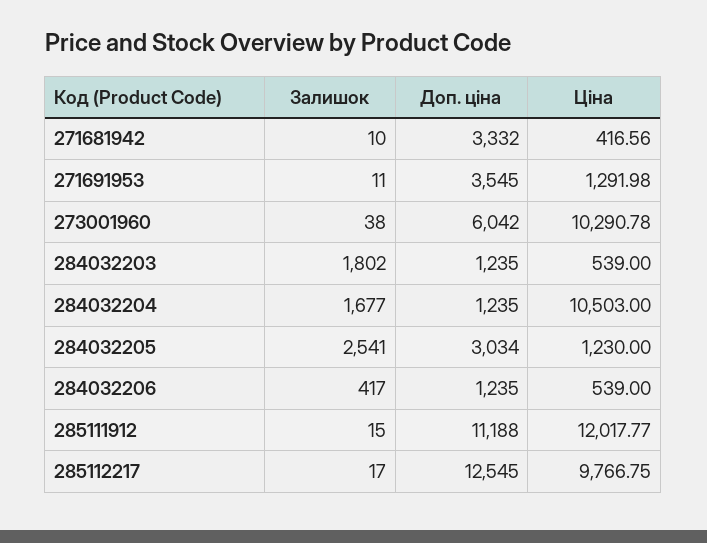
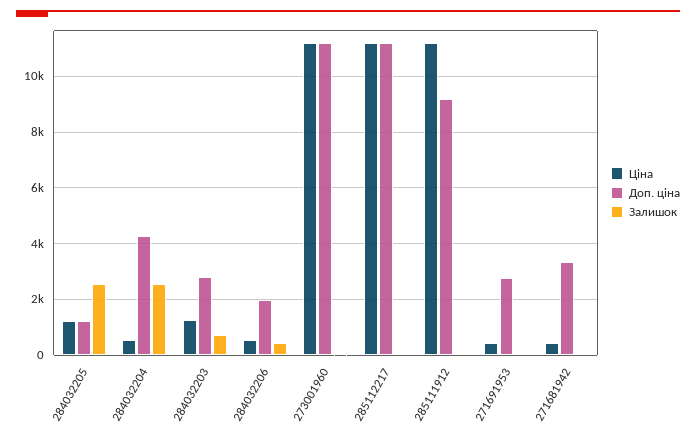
  {
    "Залишок": {
      "271681942": 10,
      "271691953": 11,
      "273001960": 38,
-     "284032203": 1802,
+     "284032203": 750,
-     "284032204": 1677,
+     "284032204": 2500,
      "284032205": 2541,
      "284032206": 417,
      "285111912": 15,
      "285112217": 17
    },
    "Доп. ціна": {
      "271681942": 3332,
-     "271691953": 3545,
+     "271691953": 2750,
-     "273001960": 6042,
+     "273001960": 11250,
-     "284032203": 1235,
+     "284032203": 2750,
-     "284032204": 1235,
+     "284032204": 4250,
-     "284032205": 3034,
+     "284032205": 1250,
-     "284032206": 1235,
+     "284032206": 2000,
-     "285111912": 11188,
+     "285111912": 9250,
-     "285112217": 12545
+     "285112217": 11250
    },
    "Ціна": {
      "271681942": 416.56,
-     "271691953": 1291.98,
+     "271691953": 500,
-     "273001960": 10290.78,
+     "273001960": 11250,
-     "284032203": 539,
+     "284032203": 1250,
-     "284032204": 10503,
+     "284032204": 500,
      "284032205": 1230,
      "284032206": 539,
-     "285111912": 12017.77,
+     "285111912": 11250,
-     "285112217": 9766.75
+     "285112217": 11250
    }
  }

